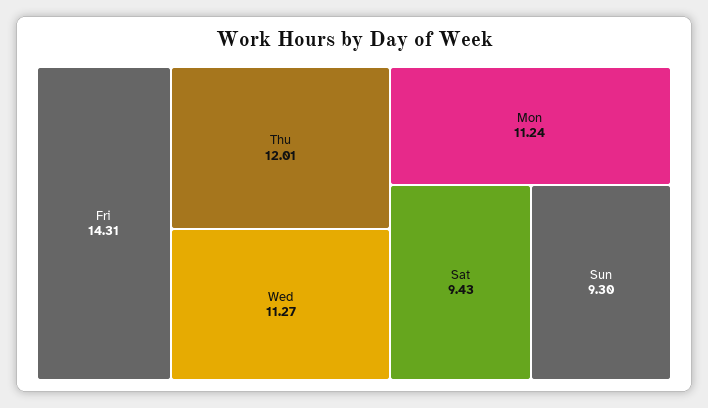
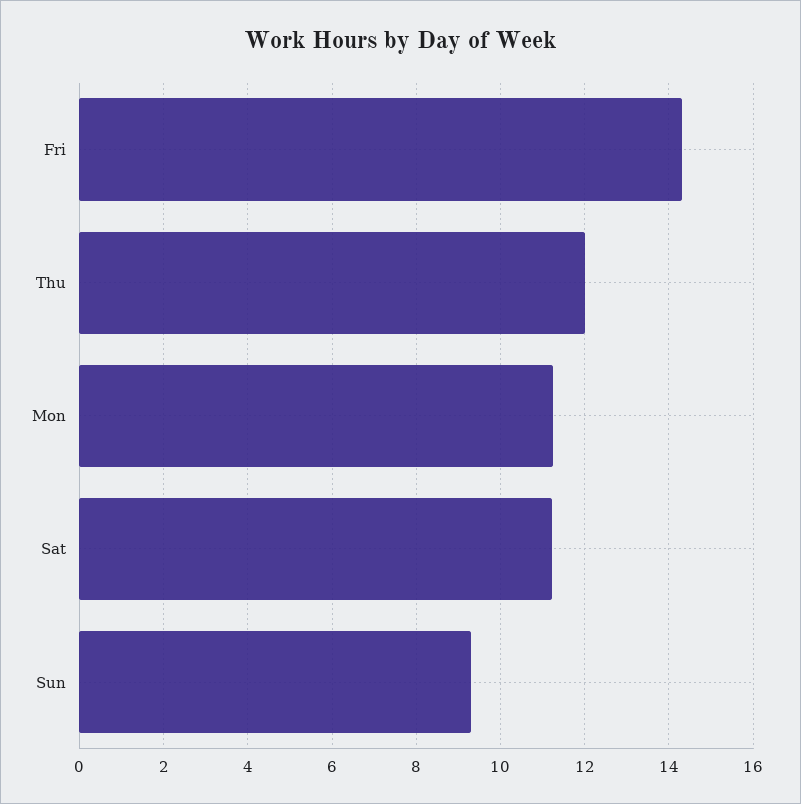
  {
    "Fri": 14.31,
    "Thu": 12.01,
-   "Wed": 11.27,
    "Mon": 11.24,
-   "Sat": 9.43,
+   "Sat": 11.2,
    "Sun": 9.3
  }

